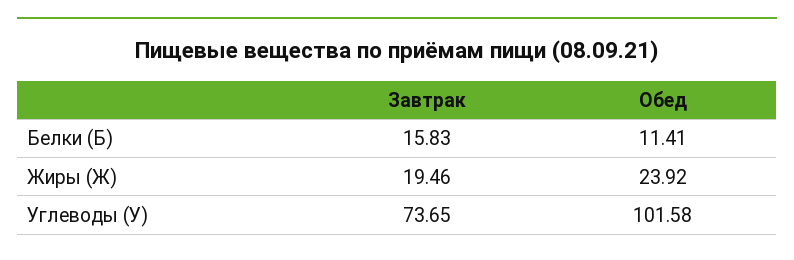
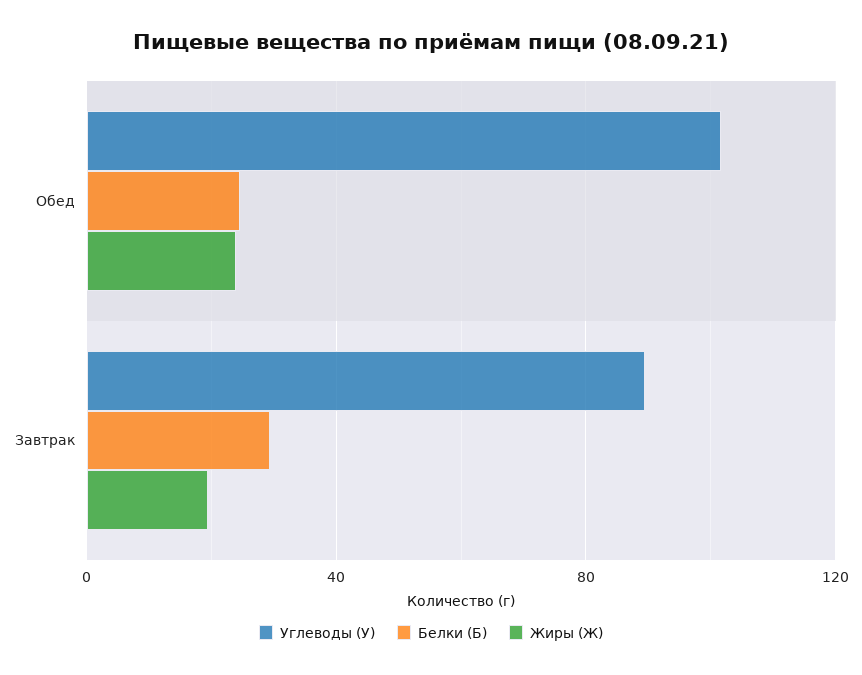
  {
    "Белки (Б)": {
-     "Завтрак": 15.83,
+     "Завтрак": 30,
-     "Обед": 11.41
+     "Обед": 25
    },
    "Жиры (Ж)": {
      "Завтрак": 19.46,
      "Обед": 23.92
    },
    "Углеводы (У)": {
-     "Завтрак": 73.65,
+     "Завтрак": 90,
      "Обед": 101.58
    }
  }

